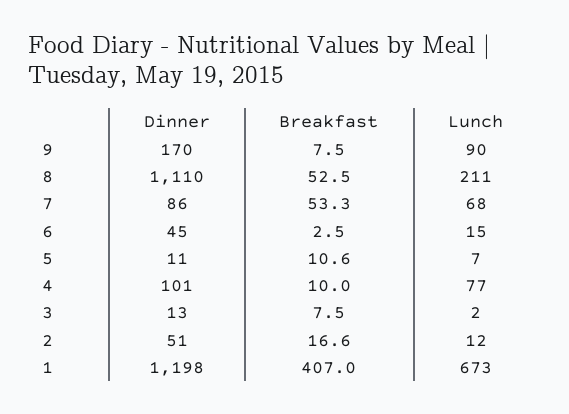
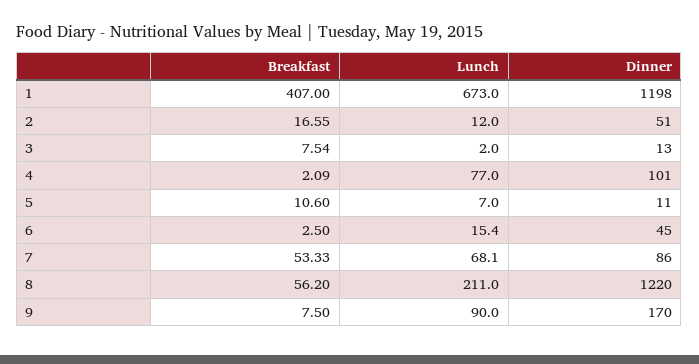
  {
    "Dinner": {
      "9": 170,
-     "8": 1110,
+     "8": 1220,
      "7": 86,
      "6": 45,
      "5": 11,
      "4": 101,
      "3": 13,
      "2": 51,
      "1": 1198
    },
    "Breakfast": {
      "9": 7.5,
-     "8": 52.5,
+     "8": 56.2,
      "7": 53.33,
      "6": 2.5,
      "5": 10.6,
-     "4": 10,
+     "4": 2.09,
      "3": 7.54,
      "2": 16.55,
      "1": 407
    },
    "Lunch": {
      "9": 90,
      "8": 211,
      "7": 68.1,
      "6": 15.4,
      "5": 7,
      "4": 77,
      "3": 2,
      "2": 12,
      "1": 673
    }
  }

